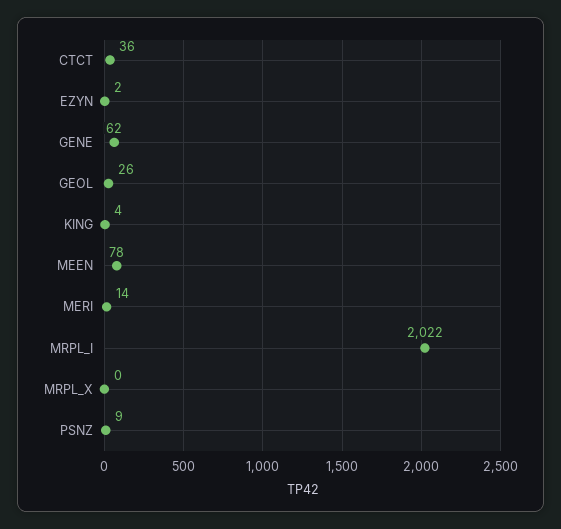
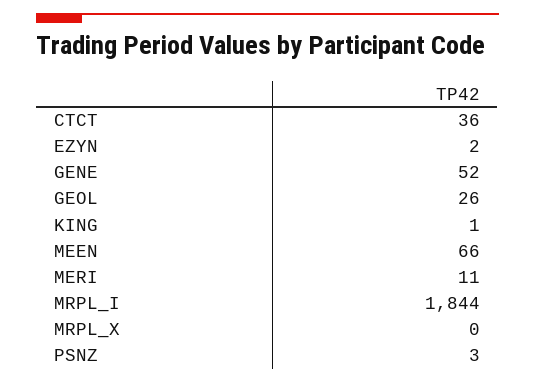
  {
    "CTCT": 36,
    "EZYN": 2,
-   "GENE": 62,
+   "GENE": 52,
    "GEOL": 26,
-   "KING": 4,
+   "KING": 1,
-   "MEEN": 78,
+   "MEEN": 66,
-   "MERI": 14,
+   "MERI": 11,
-   "MRPL_I": 2022,
+   "MRPL_I": 1844,
    "MRPL_X": 0,
-   "PSNZ": 9
+   "PSNZ": 3
  }

